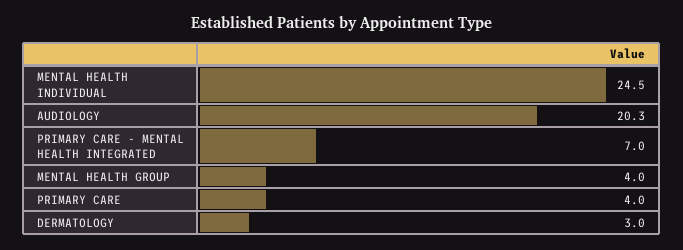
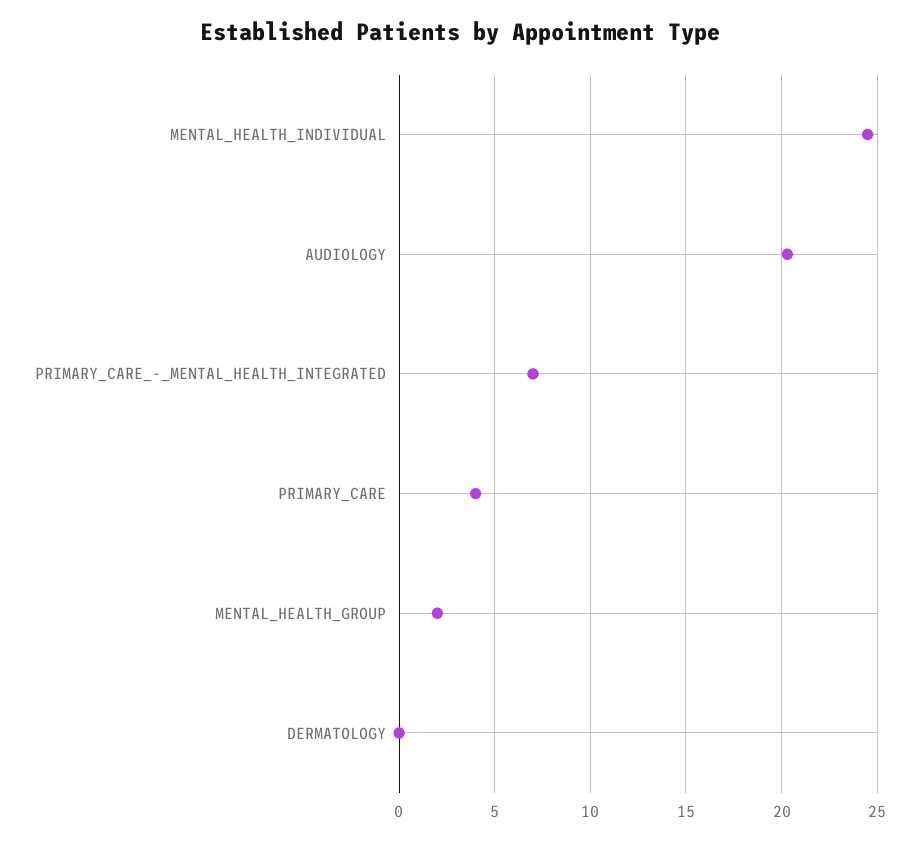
  {
    "MENTAL HEALTH INDIVIDUAL": 24.5,
    "AUDIOLOGY": 20.3,
    "PRIMARY CARE - MENTAL HEALTH INTEGRATED": 7,
-   "MENTAL HEALTH GROUP": 4,
+   "MENTAL HEALTH GROUP": 2,
    "PRIMARY CARE": 4,
-   "DERMATOLOGY": 3
+   "DERMATOLOGY": 0
  }

